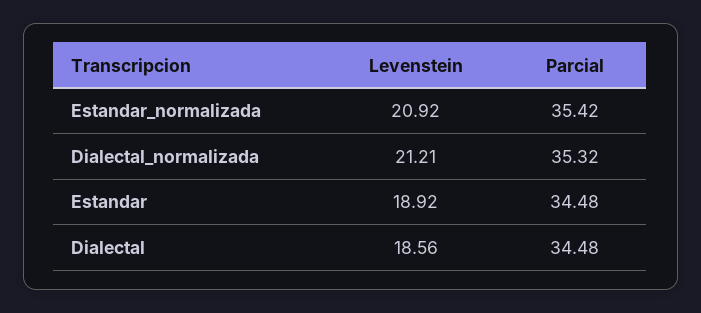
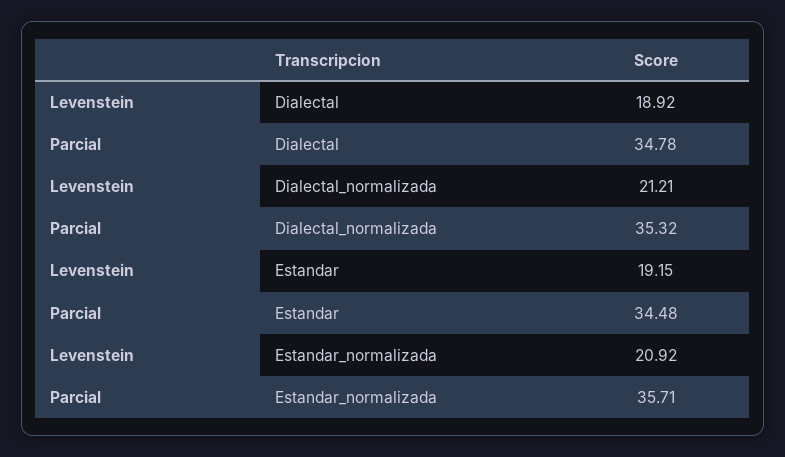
  {
    "Levenstein": {
      "Estandar_normalizada": 20.92,
      "Dialectal_normalizada": 21.21,
-     "Estandar": 18.92,
+     "Estandar": 19.15,
-     "Dialectal": 18.56
+     "Dialectal": 18.92
    },
    "Parcial": {
-     "Estandar_normalizada": 35.42,
+     "Estandar_normalizada": 35.71,
      "Dialectal_normalizada": 35.32,
      "Estandar": 34.48,
-     "Dialectal": 34.48
+     "Dialectal": 34.78
    }
  }

